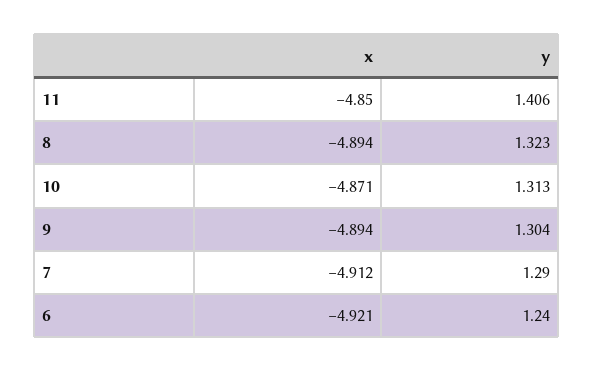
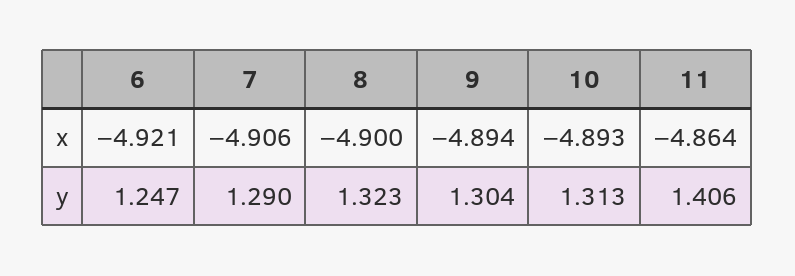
  {
    "x": {
-     "11": -4.85,
+     "11": -4.864,
-     "8": -4.894,
+     "8": -4.9,
-     "10": -4.871,
+     "10": -4.893,
      "9": -4.894,
-     "7": -4.912,
+     "7": -4.906,
      "6": -4.921
    },
    "y": {
      "11": 1.406,
      "8": 1.323,
      "10": 1.313,
      "9": 1.304,
      "7": 1.29,
-     "6": 1.24
+     "6": 1.247
    }
  }

